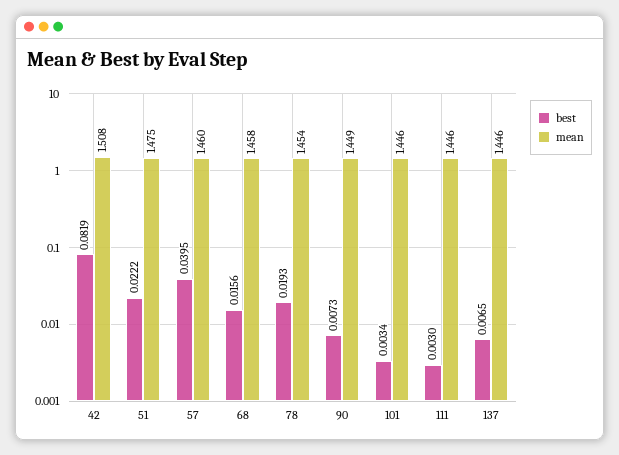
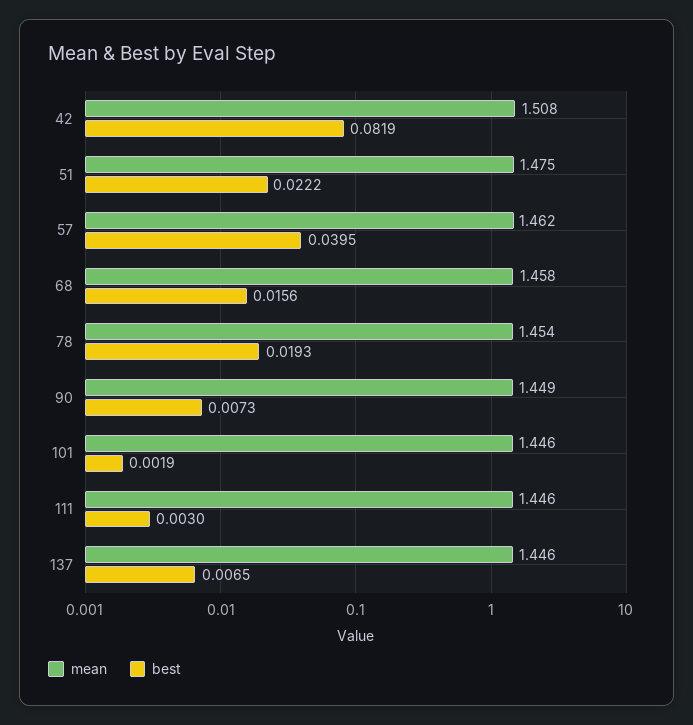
  {
    "best": {
      "42": 0.0819,
      "51": 0.0222,
      "57": 0.0395,
      "68": 0.0156,
      "78": 0.0193,
      "90": 0.0073,
-     "101": 0.0034,
+     "101": 0.0019,
      "111": 0.003,
      "137": 0.0065
    },
    "mean": {
      "42": 1.508,
      "51": 1.475,
-     "57": 1.46,
+     "57": 1.462,
      "68": 1.458,
      "78": 1.454,
      "90": 1.449,
      "101": 1.446,
      "111": 1.446,
      "137": 1.446
    }
  }

